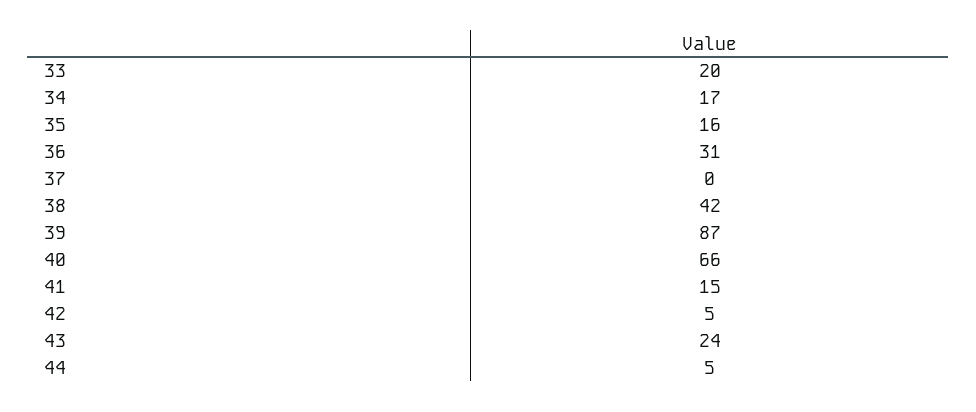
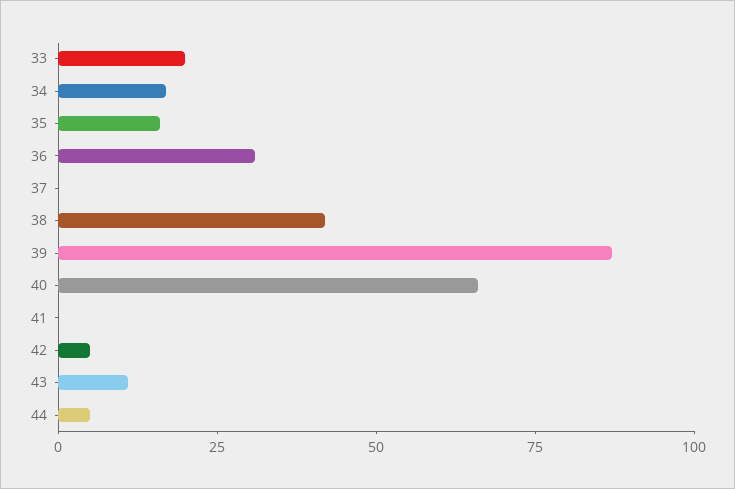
  {
    "33": 20,
    "34": 17,
    "35": 16,
    "36": 31,
    "37": 0,
    "38": 42,
    "39": 87,
    "40": 66,
-   "41": 15,
+   "41": 0,
    "42": 5,
-   "43": 24,
+   "43": 10,
    "44": 5
  }

